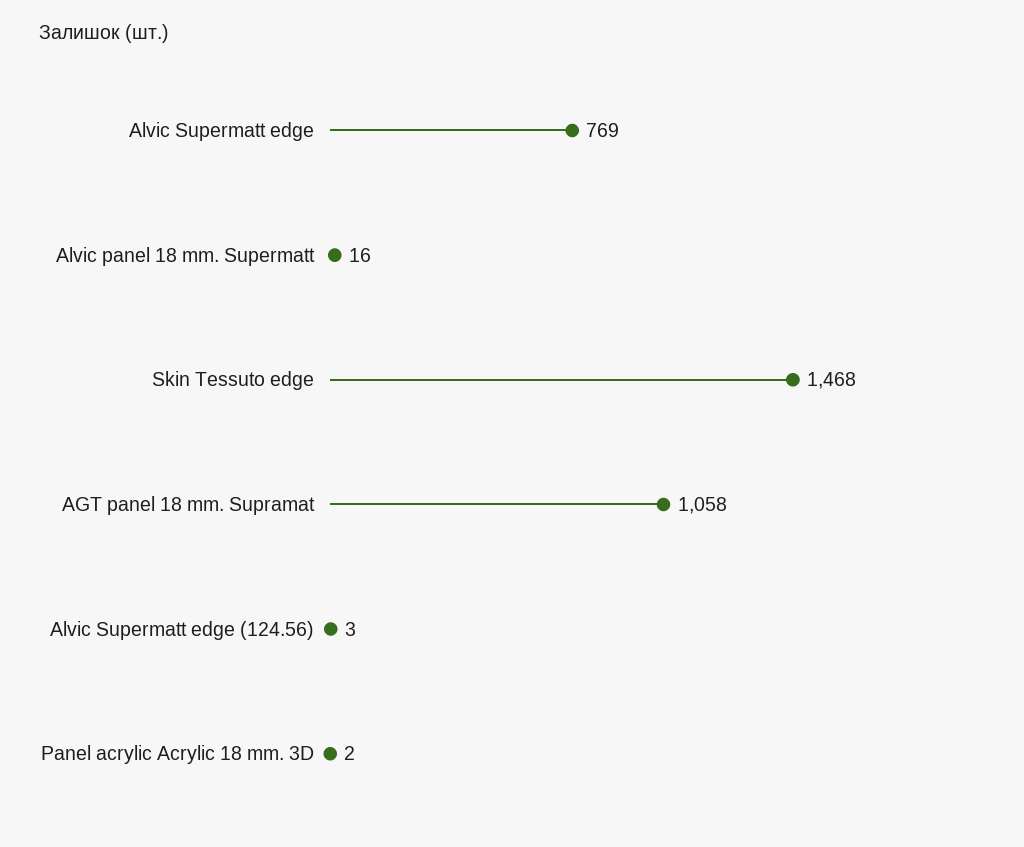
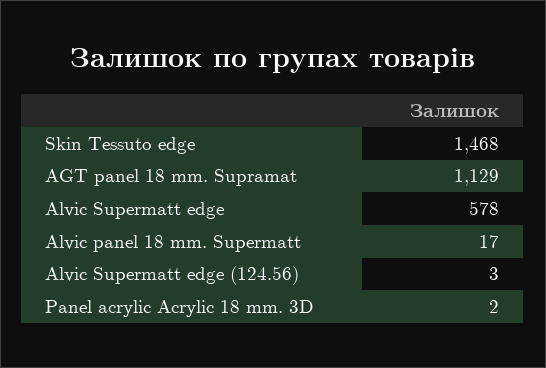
  {
-   "Alvic Supermatt edge": 769,
+   "Alvic Supermatt edge": 578,
-   "Alvic panel 18 mm. Supermatt": 16,
+   "Alvic panel 18 mm. Supermatt": 17,
    "Skin Tessuto edge": 1468,
-   "AGT panel 18 mm. Supramat": 1058,
+   "AGT panel 18 mm. Supramat": 1129,
    "Alvic Supermatt edge (124.56)": 3,
    "Panel acrylic Acrylic 18 mm. 3D": 2
  }

